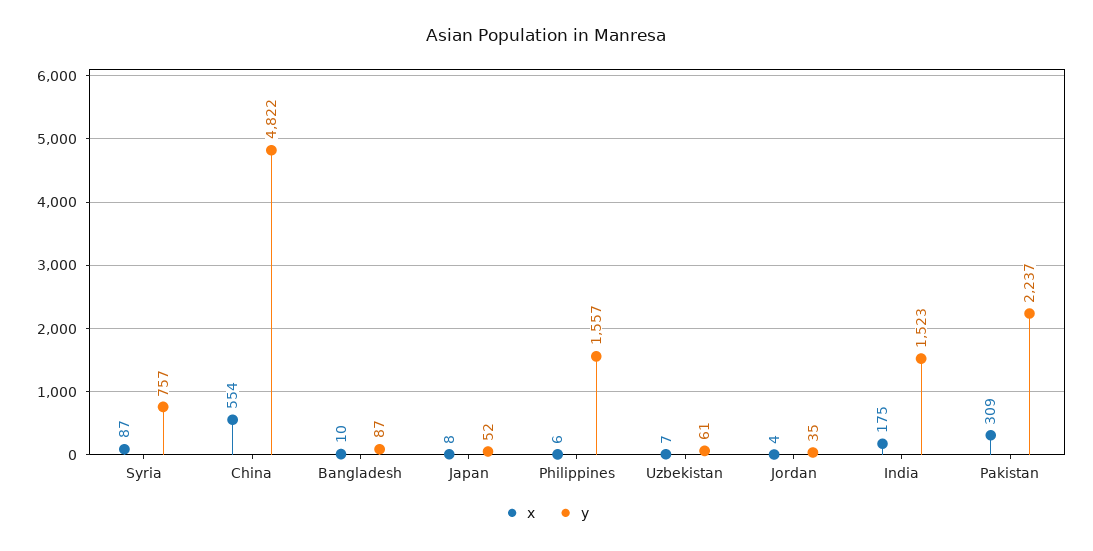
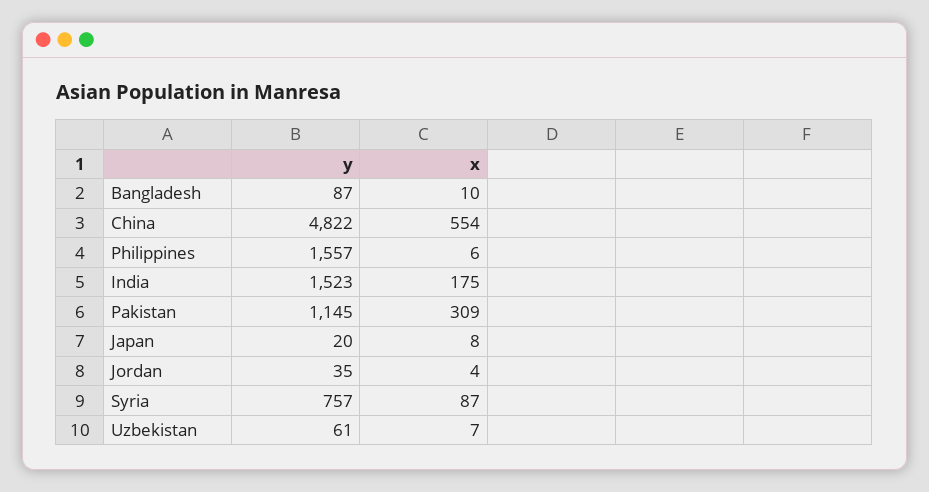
  {
    "x": {
      "Syria": 87,
      "China": 554,
      "Bangladesh": 10,
      "Japan": 8,
      "Philippines": 6,
      "Uzbekistan": 7,
      "Jordan": 4,
      "India": 175,
      "Pakistan": 309
    },
    "y": {
      "Syria": 757,
      "China": 4822,
      "Bangladesh": 87,
-     "Japan": 52,
+     "Japan": 20,
      "Philippines": 1557,
      "Uzbekistan": 61,
      "Jordan": 35,
      "India": 1523,
-     "Pakistan": 2237
+     "Pakistan": 1145
    }
  }

